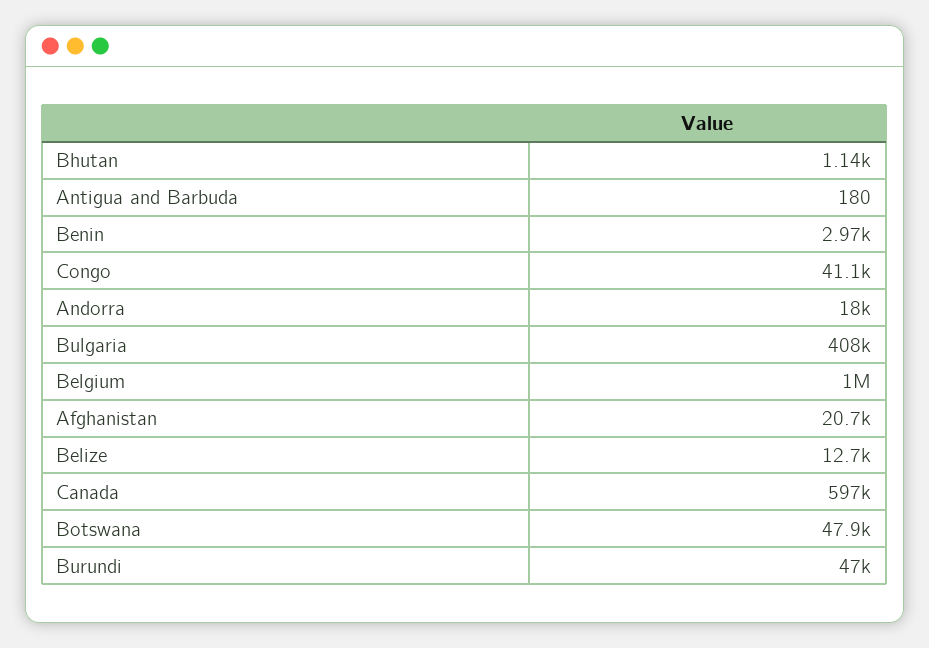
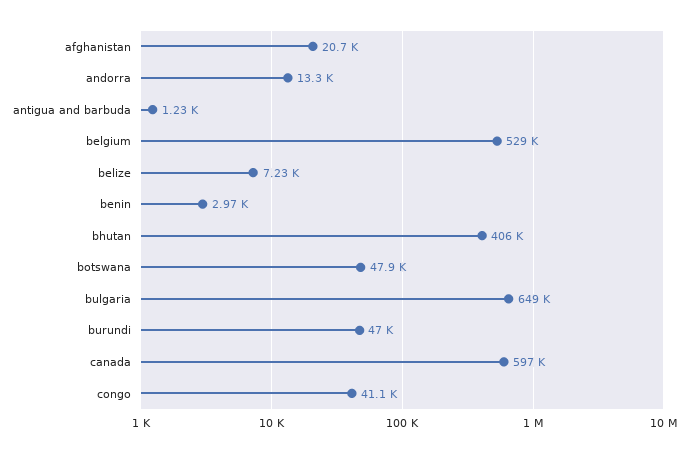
  {
-   "Bhutan": 1140,
+   "Bhutan": 406000,
-   "Antigua and Barbuda": 180,
+   "Antigua and Barbuda": 1230,
    "Benin": 2970,
    "Congo": 41100,
-   "Andorra": 18000,
+   "Andorra": 13300,
-   "Bulgaria": 408000,
+   "Bulgaria": 649000,
-   "Belgium": 1000000,
+   "Belgium": 529000,
    "Afghanistan": 20700,
-   "Belize": 12700,
+   "Belize": 7230,
    "Canada": 597000,
    "Botswana": 47900,
    "Burundi": 47000
  }

